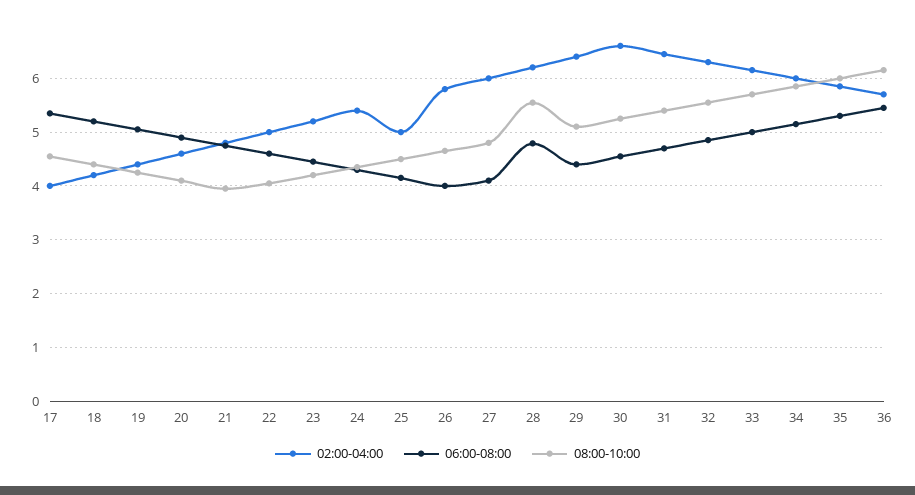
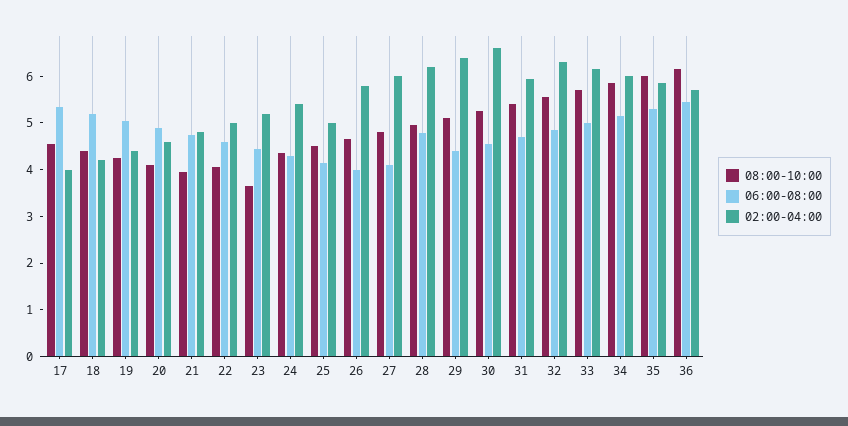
  {
    "02:00-04:00": {
      "17": 4,
      "18": 4.2,
      "19": 4.4,
      "20": 4.6,
      "21": 4.8,
      "22": 5,
      "23": 5.2,
      "24": 5.4,
      "25": 5,
      "26": 5.8,
      "27": 6,
      "28": 6.2,
      "29": 6.4,
      "30": 6.6,
-     "31": 6.4,
+     "31": 6,
      "32": 6.4,
      "33": 6.2,
      "34": 6,
      "35": 5.8,
      "36": 5.8
    },
    "06:00-08:00": {
      "17": 5.4,
      "18": 5.2,
      "19": 5,
      "20": 5,
      "21": 4.8,
      "22": 4.6,
      "23": 4.4,
      "24": 4.4,
      "25": 4.2,
      "26": 4,
      "27": 4.2,
      "28": 4.8,
      "29": 4.4,
      "30": 4.6,
      "31": 4.8,
      "32": 4.8,
      "33": 5,
      "34": 5.2,
      "35": 5.4,
      "36": 5.4
    },
    "08:00-10:00": {
      "17": 4.6,
      "18": 4.4,
      "19": 4.2,
      "20": 4.2,
      "21": 4,
      "22": 4,
-     "23": 4.2,
+     "23": 3.6,
      "24": 4.4,
      "25": 4.6,
      "26": 4.6,
      "27": 4.8,
-     "28": 5.6,
+     "28": 5,
      "29": 5.2,
      "30": 5.2,
      "31": 5.4,
      "32": 5.6,
      "33": 5.8,
      "34": 5.8,
      "35": 6,
      "36": 6.2
    }
  }

